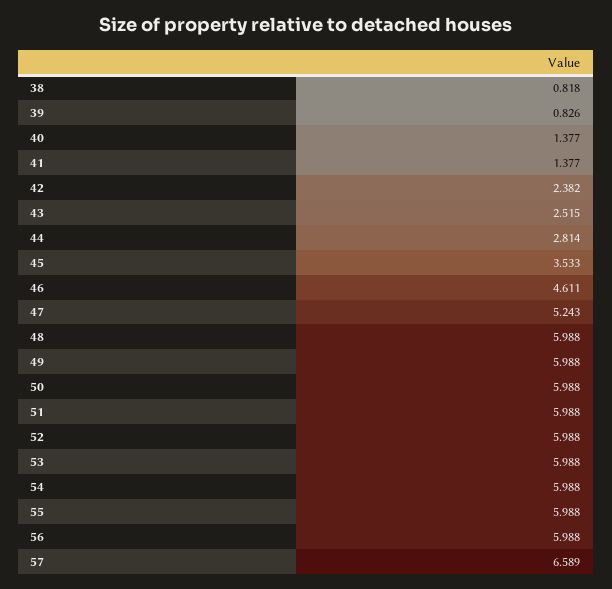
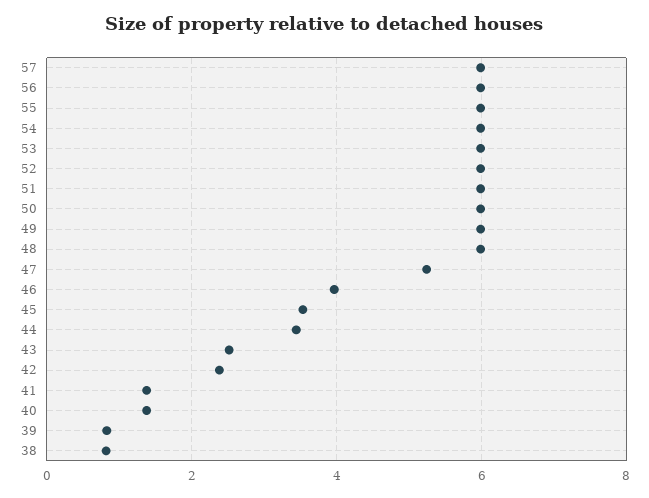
  {
    "38": 0.818,
    "39": 0.826,
    "40": 1.377,
    "41": 1.377,
    "42": 2.382,
    "43": 2.515,
-   "44": 2.814,
+   "44": 3.4,
    "45": 3.533,
-   "46": 4.611,
+   "46": 4,
    "47": 5.243,
    "48": 5.988,
    "49": 5.988,
    "50": 5.988,
    "51": 5.988,
    "52": 5.988,
    "53": 5.988,
    "54": 5.988,
    "55": 5.988,
    "56": 5.988,
-   "57": 6.589
+   "57": 6
  }

